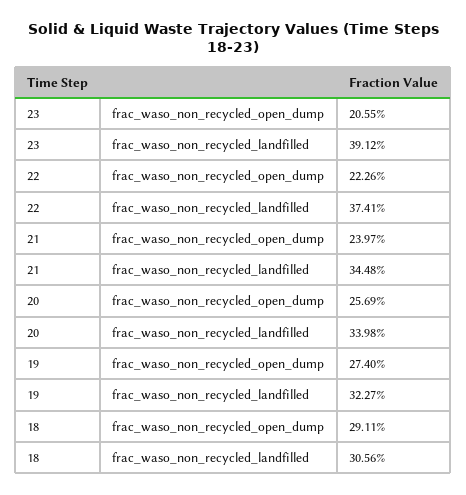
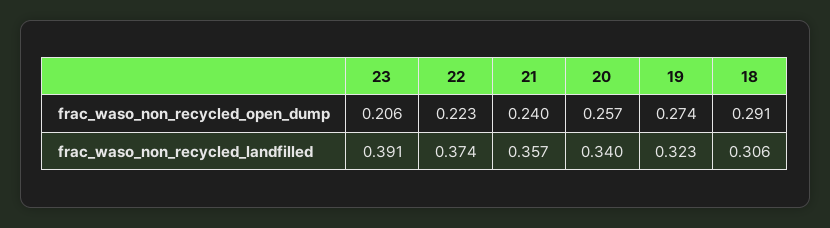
  {
    "23": {
      "frac_waso_non_recycled_open_dump": 0.2055,
      "frac_waso_non_recycled_landfilled": 0.3912
    },
    "22": {
      "frac_waso_non_recycled_open_dump": 0.2226,
      "frac_waso_non_recycled_landfilled": 0.3741
    },
    "21": {
      "frac_waso_non_recycled_open_dump": 0.2397,
-     "frac_waso_non_recycled_landfilled": 0.3448
+     "frac_waso_non_recycled_landfilled": 0.357
    },
    "20": {
      "frac_waso_non_recycled_open_dump": 0.2569,
      "frac_waso_non_recycled_landfilled": 0.3398
    },
    "19": {
      "frac_waso_non_recycled_open_dump": 0.274,
      "frac_waso_non_recycled_landfilled": 0.3227
    },
    "18": {
      "frac_waso_non_recycled_open_dump": 0.2911,
      "frac_waso_non_recycled_landfilled": 0.3056
    }
  }

